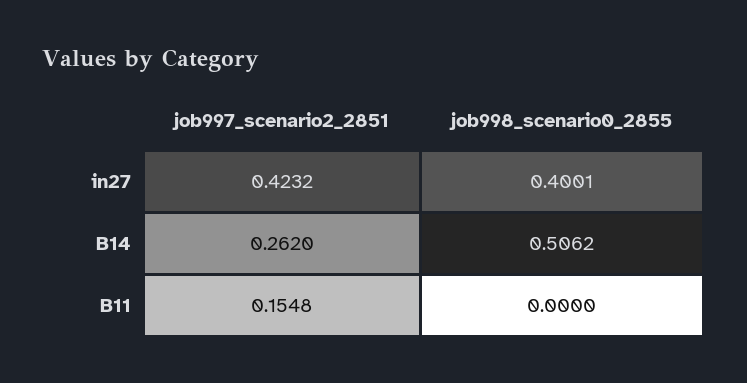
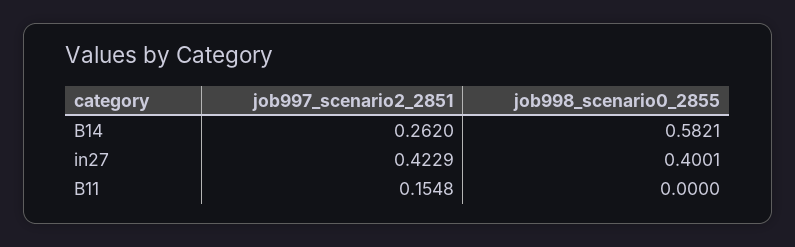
  {
    "job997_scenario2_2851": {
-     "in27": 0.4232,
+     "in27": 0.4229,
      "B14": 0.262,
      "B11": 0.1548
    },
    "job998_scenario0_2855": {
      "in27": 0.4001,
-     "B14": 0.5062,
+     "B14": 0.5821,
      "B11": 0
    }
  }

